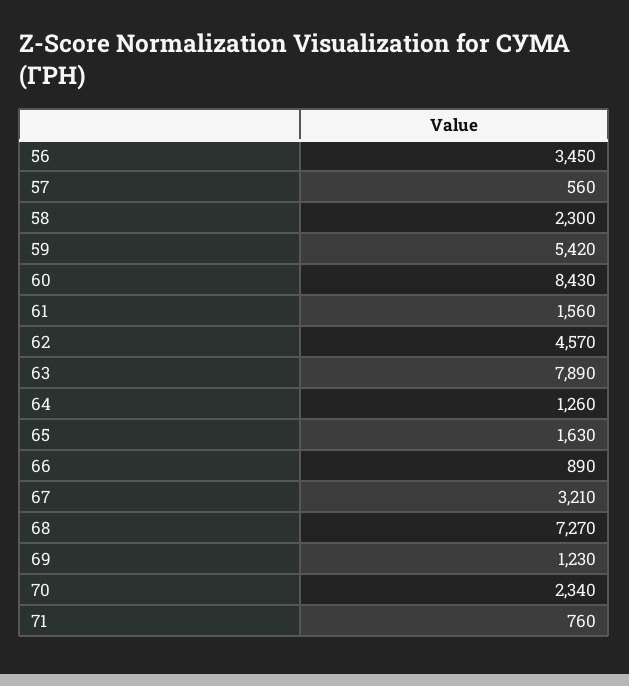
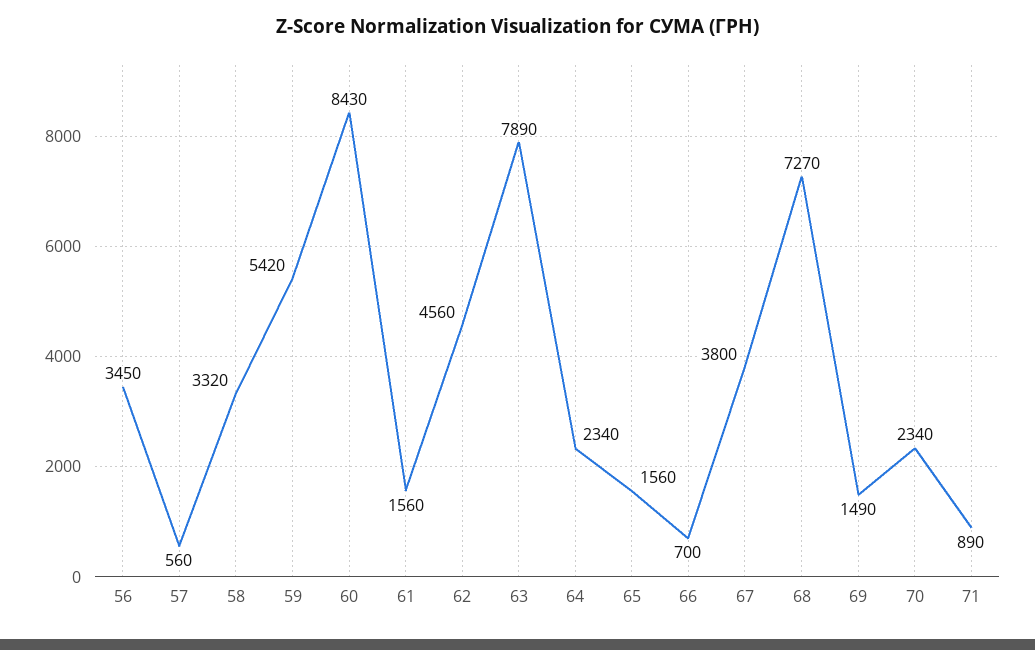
  {
    "56": 3450,
    "57": 560,
-   "58": 2300,
+   "58": 3320,
    "59": 5420,
    "60": 8430,
    "61": 1560,
-   "62": 4570,
+   "62": 4560,
    "63": 7890,
-   "64": 1260,
+   "64": 2340,
-   "65": 1630,
+   "65": 1560,
-   "66": 890,
+   "66": 700,
-   "67": 3210,
+   "67": 3800,
    "68": 7270,
-   "69": 1230,
+   "69": 1490,
    "70": 2340,
-   "71": 760
+   "71": 890
  }

